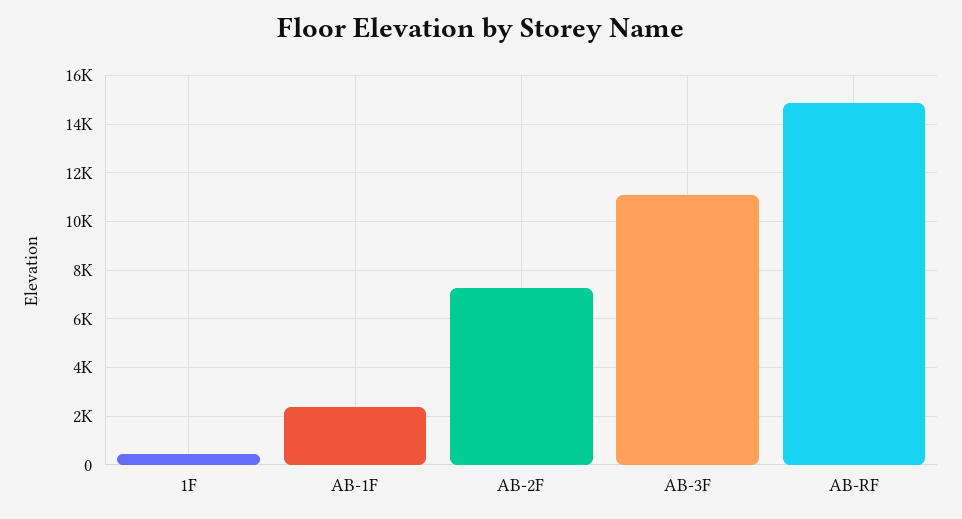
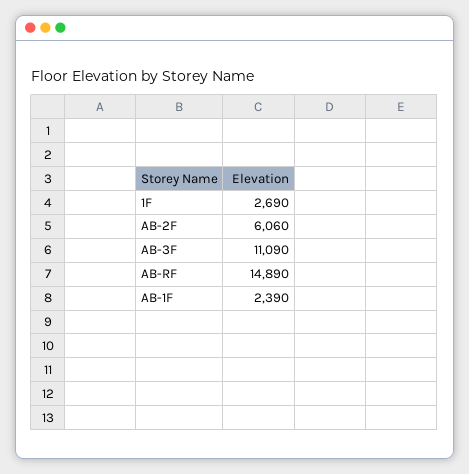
  {
-   "1F": 500,
+   "1F": 2690,
    "AB-1F": 2390,
-   "AB-2F": 7250,
+   "AB-2F": 6060,
    "AB-3F": 11090,
    "AB-RF": 14890
  }

